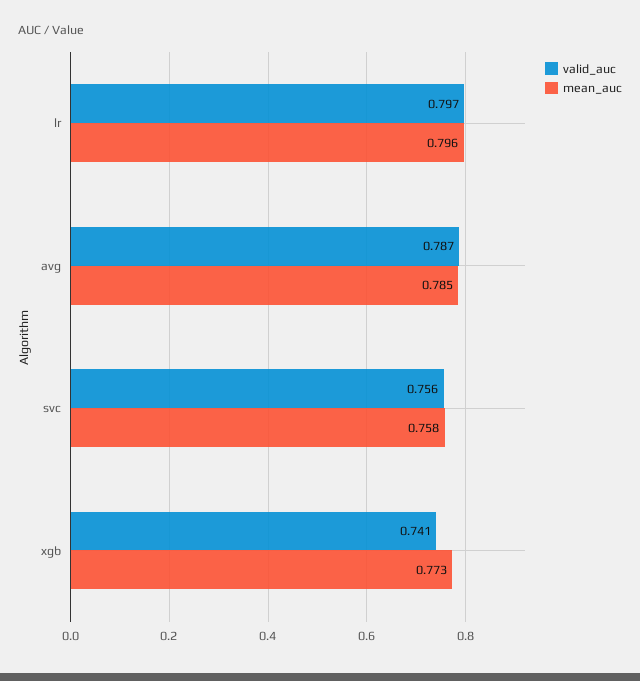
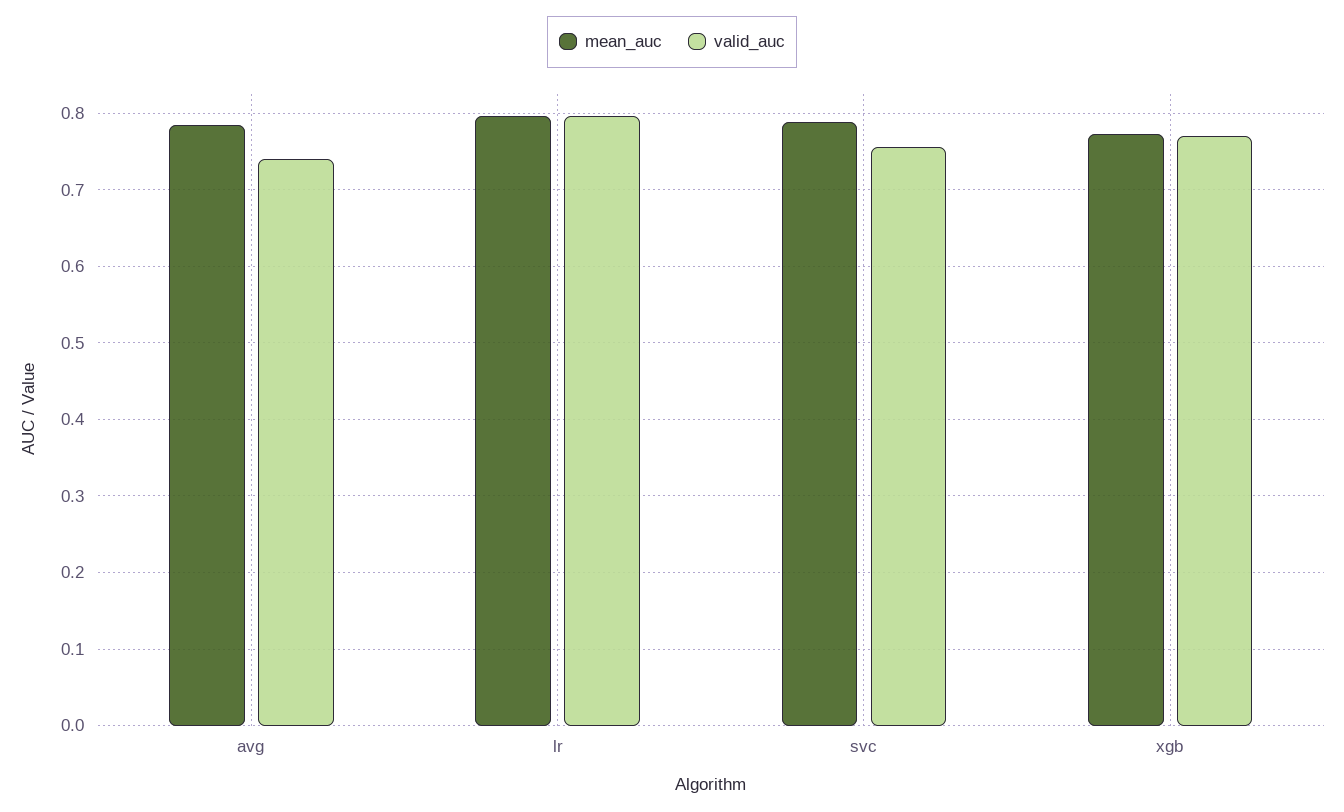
  {
    "valid_auc": {
      "lr": 0.797,
-     "avg": 0.787,
+     "avg": 0.74,
      "svc": 0.756,
-     "xgb": 0.741
+     "xgb": 0.77
    },
    "mean_auc": {
      "lr": 0.796,
      "avg": 0.785,
-     "svc": 0.758,
+     "svc": 0.79,
      "xgb": 0.773
    }
  }

